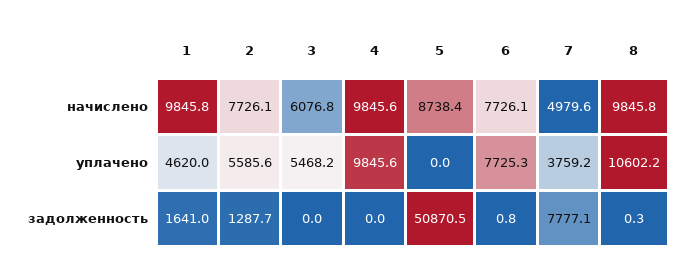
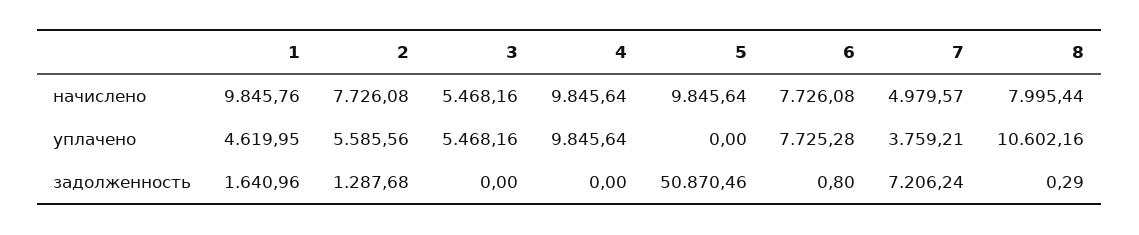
  {
    "1": {
      "начислено": 9845.76,
      "уплачено": 4619.95,
      "задолженность": 1640.96
    },
    "2": {
      "начислено": 7726.08,
      "уплачено": 5585.56,
      "задолженность": 1287.68
    },
    "3": {
-     "начислено": 6076.8,
+     "начислено": 5468.16,
      "уплачено": 5468.16,
      "задолженность": 0
    },
    "4": {
      "начислено": 9845.64,
      "уплачено": 9845.64,
      "задолженность": 0
    },
    "5": {
-     "начислено": 8738.4,
+     "начислено": 9845.64,
      "уплачено": 0,
      "задолженность": 50870.46
    },
    "6": {
      "начислено": 7726.08,
      "уплачено": 7725.28,
      "задолженность": 0.8
    },
    "7": {
      "начислено": 4979.57,
      "уплачено": 3759.21,
-     "задолженность": 7777.1
+     "задолженность": 7206.24
    },
    "8": {
-     "начислено": 9845.8,
+     "начислено": 7995.44,
      "уплачено": 10602.16,
      "задолженность": 0.29
    }
  }

